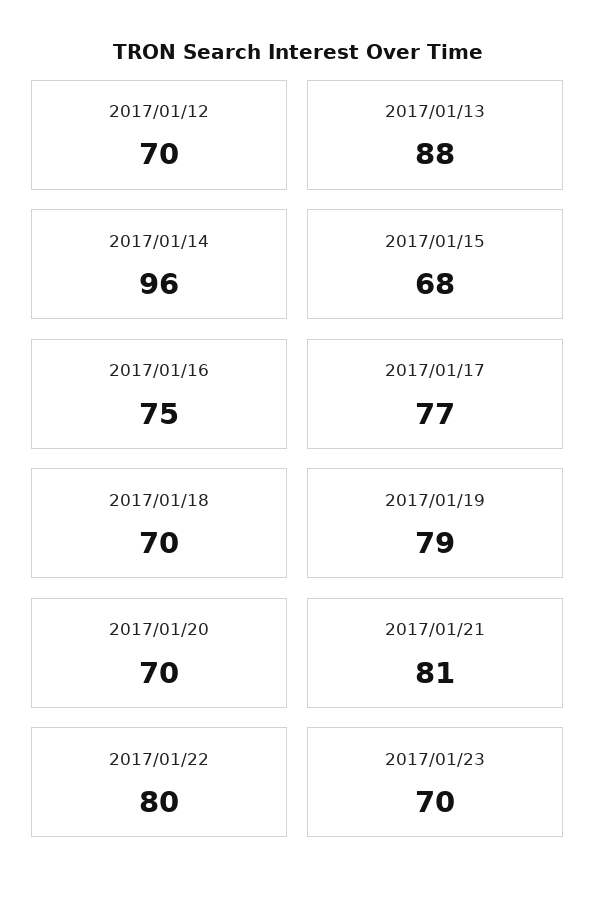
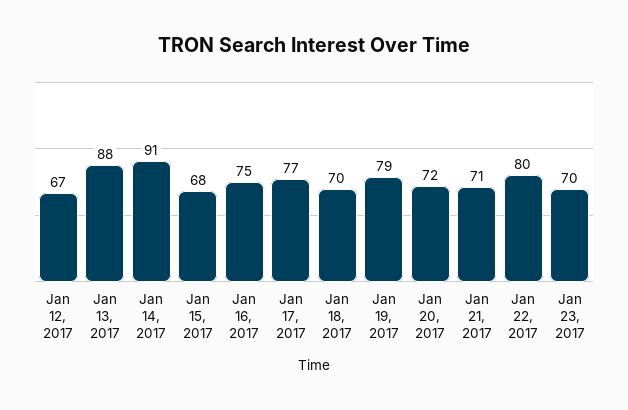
  {
-   "2017/01/12": 70,
+   "2017/01/12": 67,
    "2017/01/13": 88,
-   "2017/01/14": 96,
+   "2017/01/14": 91,
    "2017/01/15": 68,
    "2017/01/16": 75,
    "2017/01/17": 77,
    "2017/01/18": 70,
    "2017/01/19": 79,
-   "2017/01/20": 70,
+   "2017/01/20": 72,
-   "2017/01/21": 81,
+   "2017/01/21": 71,
    "2017/01/22": 80,
    "2017/01/23": 70
  }

